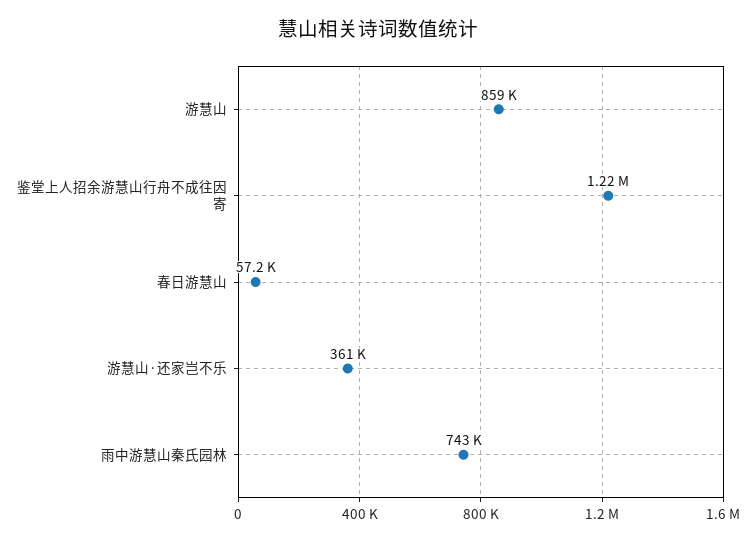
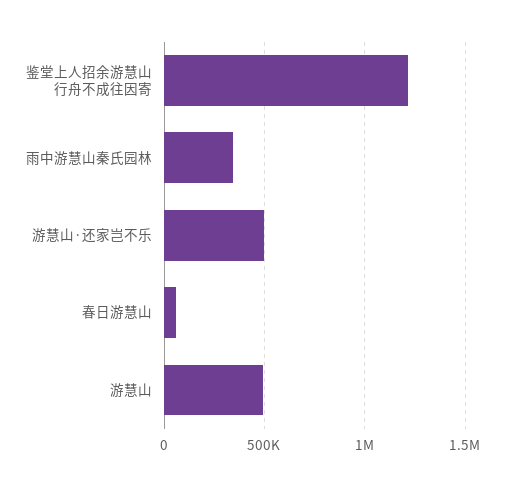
  {
-   "游慧山": 859000,
+   "游慧山": 500000,
    "鉴堂上人招余游慧山行舟不成往因寄": 1220000,
    "春日游慧山": 57200,
-   "游慧山·还家岂不乐": 361000,
+   "游慧山·还家岂不乐": 500000,
-   "雨中游慧山秦氏园林": 743000
+   "雨中游慧山秦氏园林": 350000
  }

